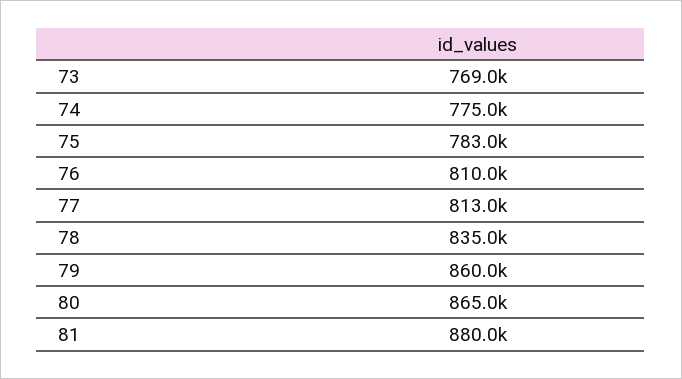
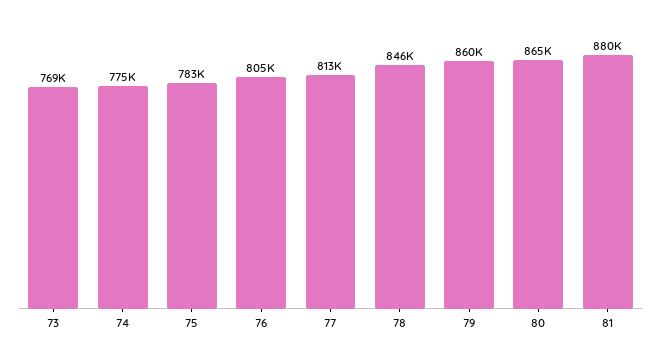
  {
    "73": 769000,
    "74": 775000,
    "75": 783000,
-   "76": 810000,
+   "76": 805000,
    "77": 813000,
-   "78": 835000,
+   "78": 846000,
    "79": 860000,
    "80": 865000,
    "81": 880000
  }

